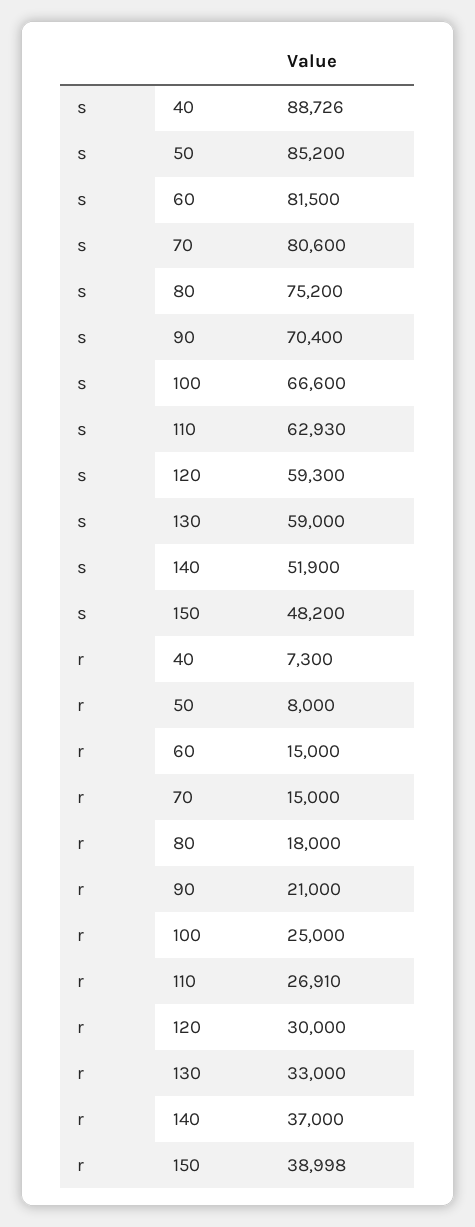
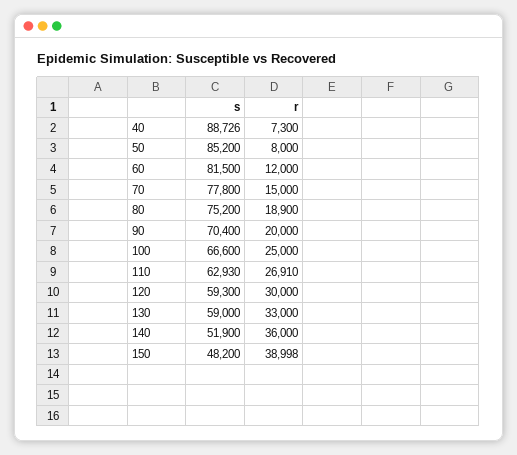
  {
    "s": {
      "40": 88726,
      "50": 85200,
      "60": 81500,
-     "70": 80600,
+     "70": 77800,
      "80": 75200,
      "90": 70400,
      "100": 66600,
      "110": 62930,
      "120": 59300,
      "130": 59000,
      "140": 51900,
      "150": 48200
    },
    "r": {
      "40": 7300,
      "50": 8000,
-     "60": 15000,
+     "60": 12000,
      "70": 15000,
-     "80": 18000,
+     "80": 18900,
-     "90": 21000,
+     "90": 20000,
      "100": 25000,
      "110": 26910,
      "120": 30000,
      "130": 33000,
-     "140": 37000,
+     "140": 36000,
      "150": 38998
    }
  }

